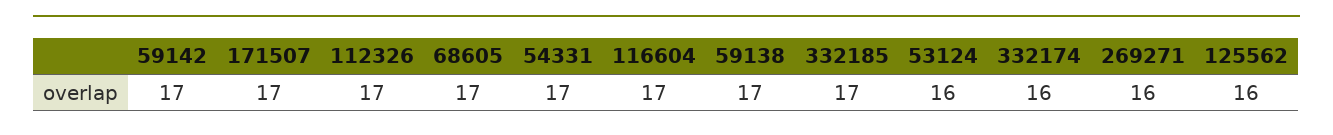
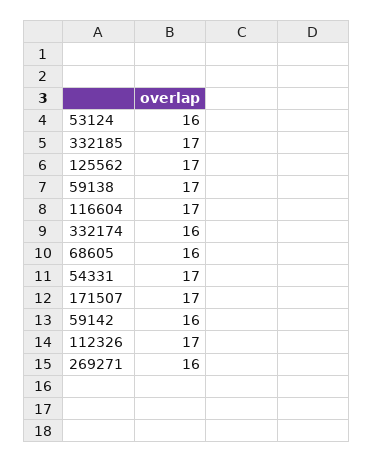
  {
-   "59142": 17,
+   "59142": 16,
    "171507": 17,
    "112326": 17,
-   "68605": 17,
+   "68605": 16,
    "54331": 17,
    "116604": 17,
    "59138": 17,
    "332185": 17,
    "53124": 16,
    "332174": 16,
    "269271": 16,
-   "125562": 16
+   "125562": 17
  }

